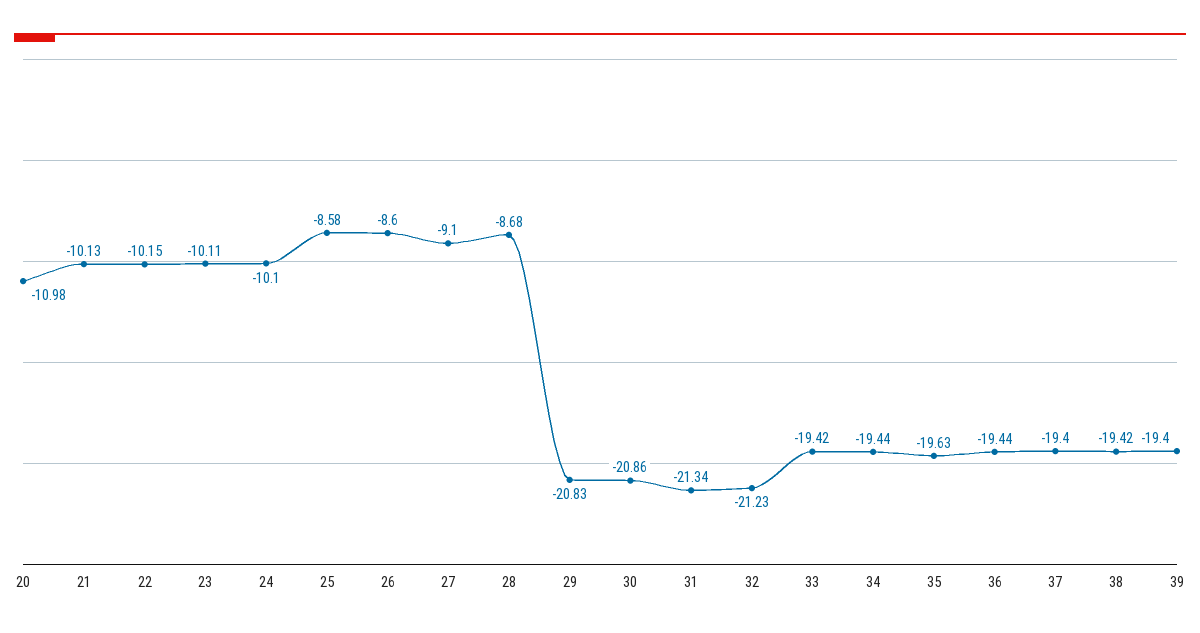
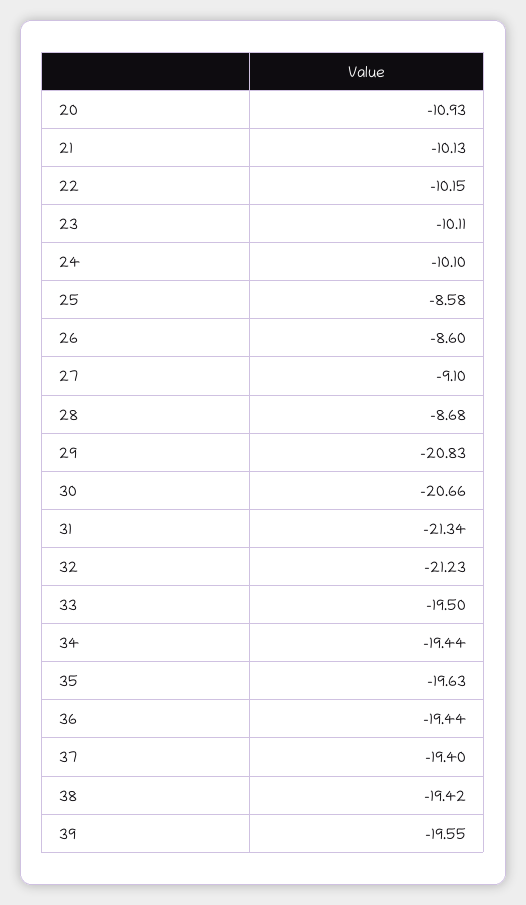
  {
-   "20": -10.98,
+   "20": -10.93,
    "21": -10.13,
    "22": -10.15,
    "23": -10.11,
    "24": -10.1,
    "25": -8.58,
    "26": -8.6,
    "27": -9.1,
    "28": -8.68,
    "29": -20.83,
-   "30": -20.86,
+   "30": -20.66,
    "31": -21.34,
    "32": -21.23,
-   "33": -19.42,
+   "33": -19.5,
    "34": -19.44,
    "35": -19.63,
    "36": -19.44,
    "37": -19.4,
    "38": -19.42,
-   "39": -19.4
+   "39": -19.55
  }

